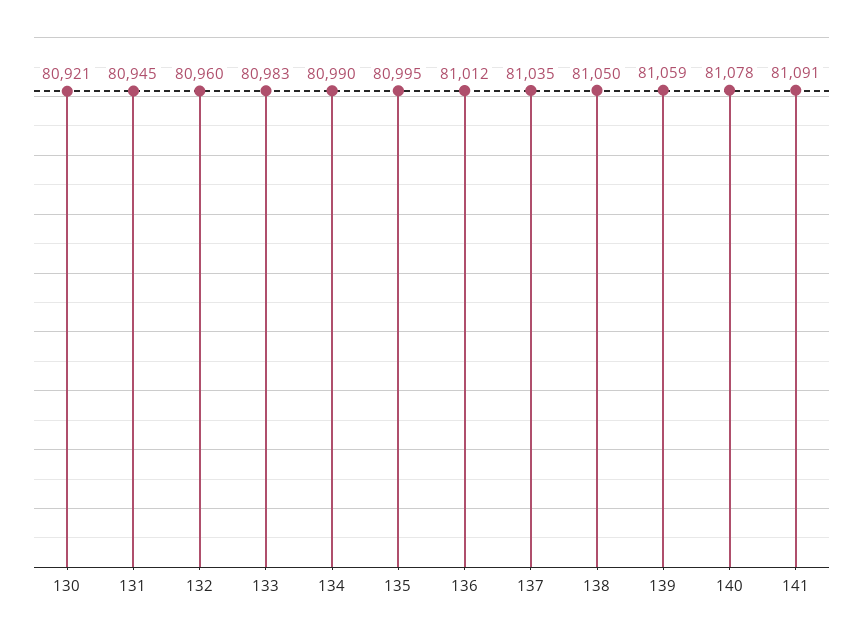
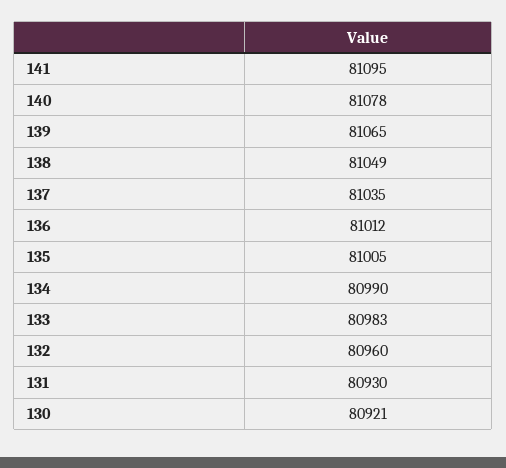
  {
    "130": 80921,
-   "131": 80945,
+   "131": 80930,
    "132": 80960,
    "133": 80983,
    "134": 80990,
-   "135": 80995,
+   "135": 81005,
    "136": 81012,
    "137": 81035,
-   "138": 81050,
+   "138": 81049,
-   "139": 81059,
+   "139": 81065,
    "140": 81078,
-   "141": 81091
+   "141": 81095
  }

